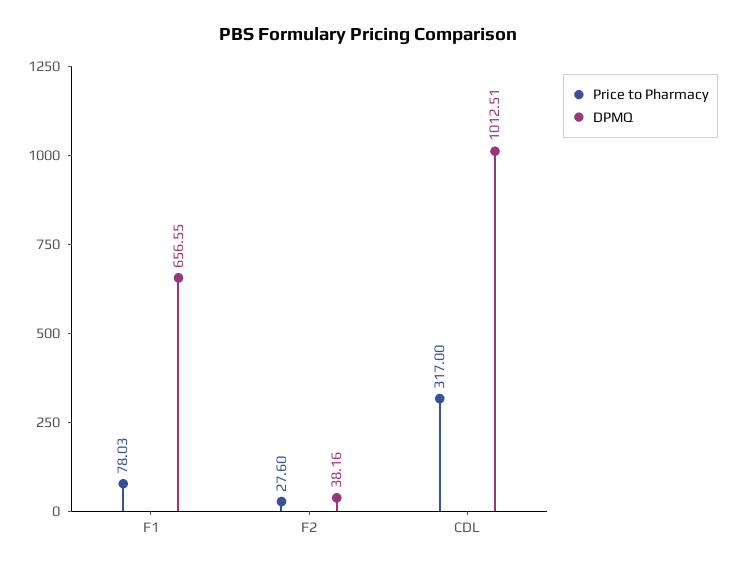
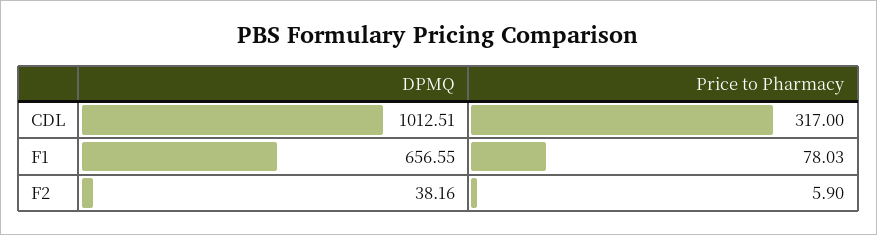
  {
    "Price to Pharmacy": {
      "F1": 78.03,
-     "F2": 27.6,
+     "F2": 5.9,
      "CDL": 317
    },
    "DPMQ": {
      "F1": 656.55,
      "F2": 38.16,
      "CDL": 1012.51
    }
  }

